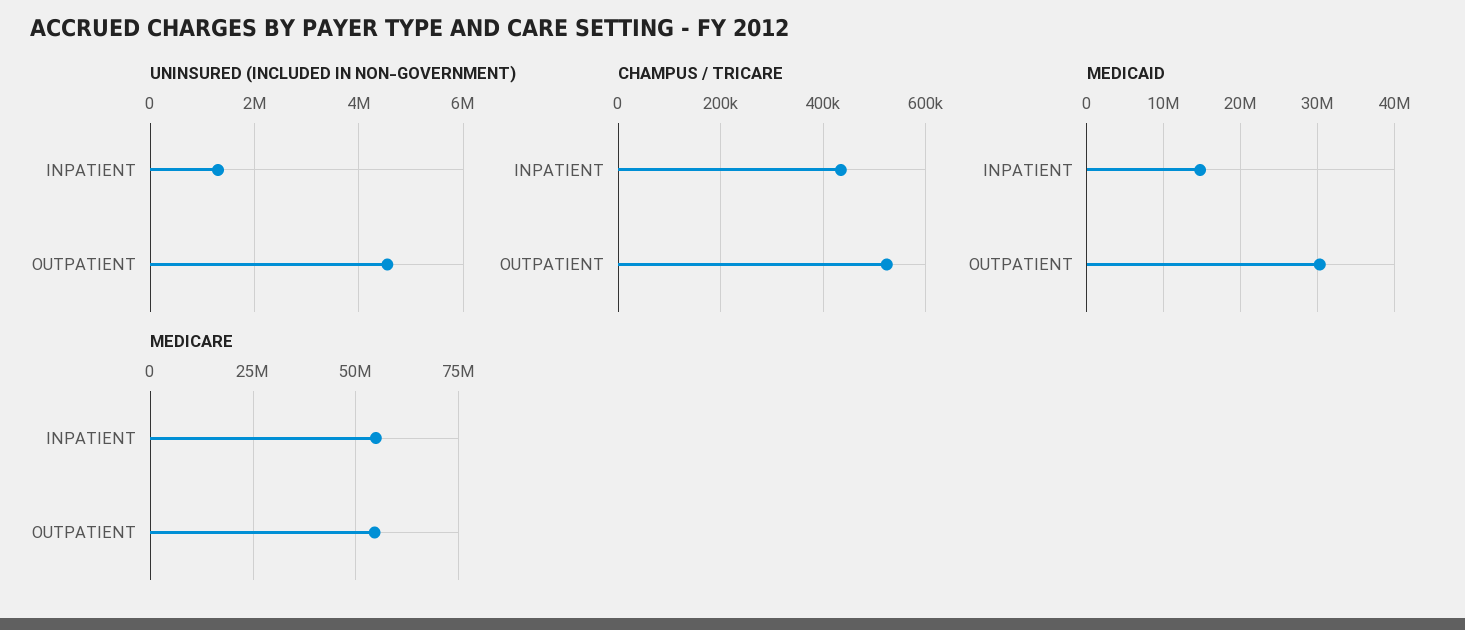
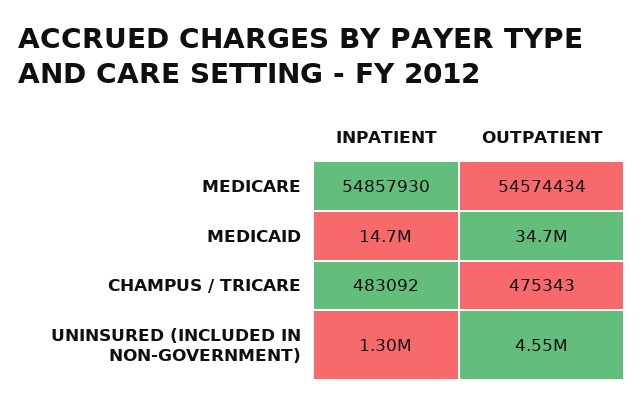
  {
    "UNINSURED (INCLUDED IN NON-GOVERNMENT)": {
      "INPATIENT": 1300000,
      "OUTPATIENT": 4550000
    },
    "CHAMPUS / TRICARE": {
-     "INPATIENT": 440000,
+     "INPATIENT": 483092,
-     "OUTPATIENT": 520000
+     "OUTPATIENT": 475343
    },
    "MEDICAID": {
      "INPATIENT": 14700000,
-     "OUTPATIENT": 30000000
+     "OUTPATIENT": 34700000
    },
    "MEDICARE": {
      "INPATIENT": 54857930,
      "OUTPATIENT": 54574434
    }
  }

